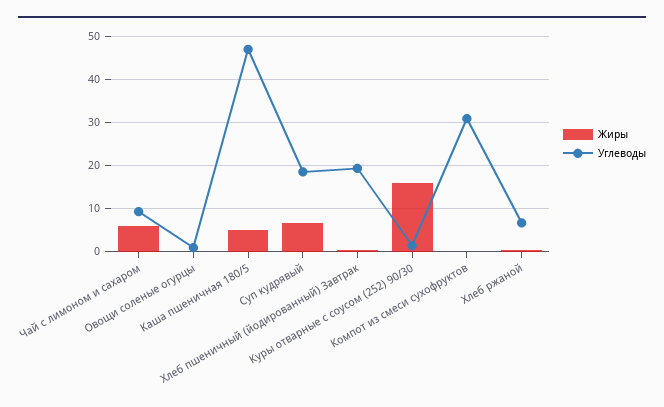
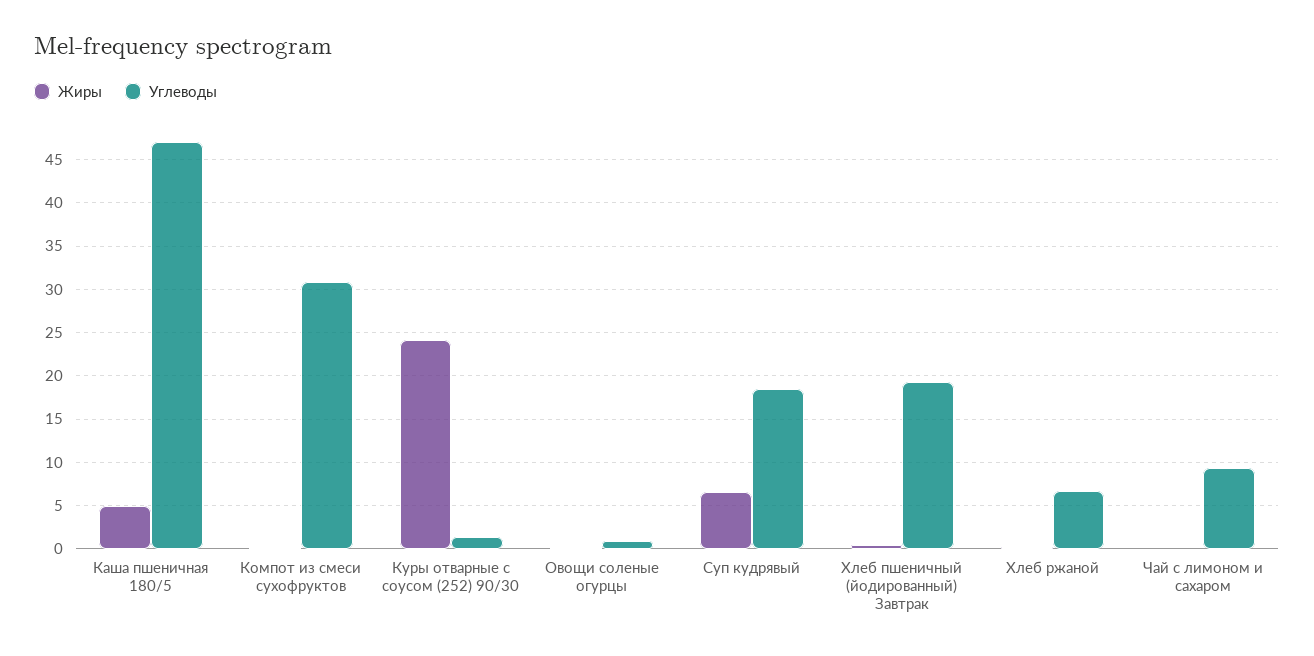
  {
    "Жиры": {
-     "Чай с лимоном и сахаром": 6,
+     "Чай с лимоном и сахаром": 0,
      "Овощи соленые огурцы": 0,
      "Каша пшеничная 180/5": 5,
      "Суп кудрявый": 7,
      "Хлеб пшеничный (йодированный) Завтрак": 0,
-     "Куры отварные с соусом (252) 90/30": 16,
+     "Куры отварные с соусом (252) 90/30": 24,
      "Компот из смеси сухофруктов": 0,
      "Хлеб ржаной": 0
    },
    "Углеводы": {
      "Чай с лимоном и сахаром": 9,
      "Овощи соленые огурцы": 1,
      "Каша пшеничная 180/5": 47,
      "Суп кудрявый": 19,
      "Хлеб пшеничный (йодированный) Завтрак": 19,
      "Куры отварные с соусом (252) 90/30": 1,
      "Компот из смеси сухофруктов": 31,
      "Хлеб ржаной": 7
    }
  }

